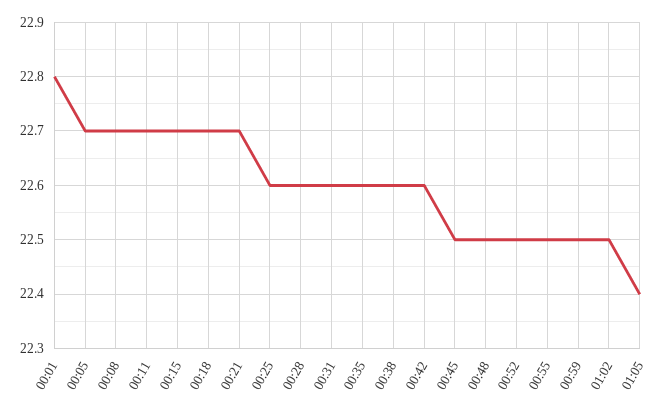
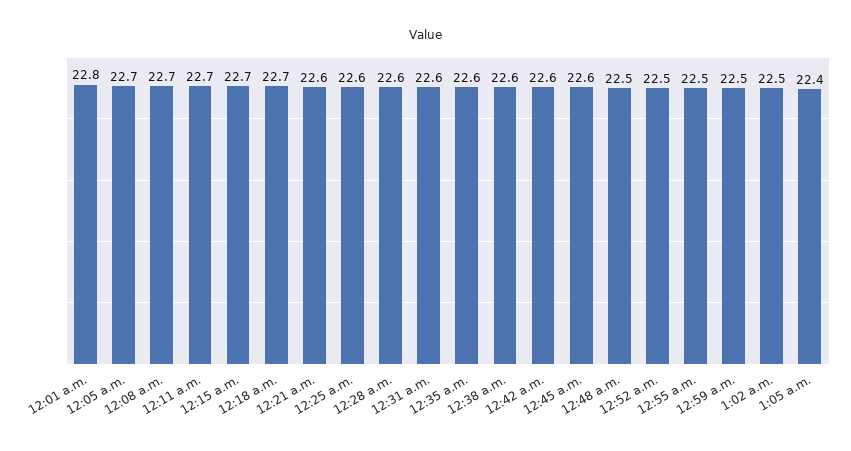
  {
    "00:01": 22.8,
    "00:05": 22.7,
    "00:08": 22.7,
    "00:11": 22.7,
    "00:15": 22.7,
    "00:18": 22.7,
-   "00:21": 22.7,
+   "00:21": 22.6,
    "00:25": 22.6,
    "00:28": 22.6,
    "00:31": 22.6,
    "00:35": 22.6,
    "00:38": 22.6,
    "00:42": 22.6,
-   "00:45": 22.5,
+   "00:45": 22.6,
    "00:48": 22.5,
    "00:52": 22.5,
    "00:55": 22.5,
    "00:59": 22.5,
    "01:02": 22.5,
    "01:05": 22.4
  }

